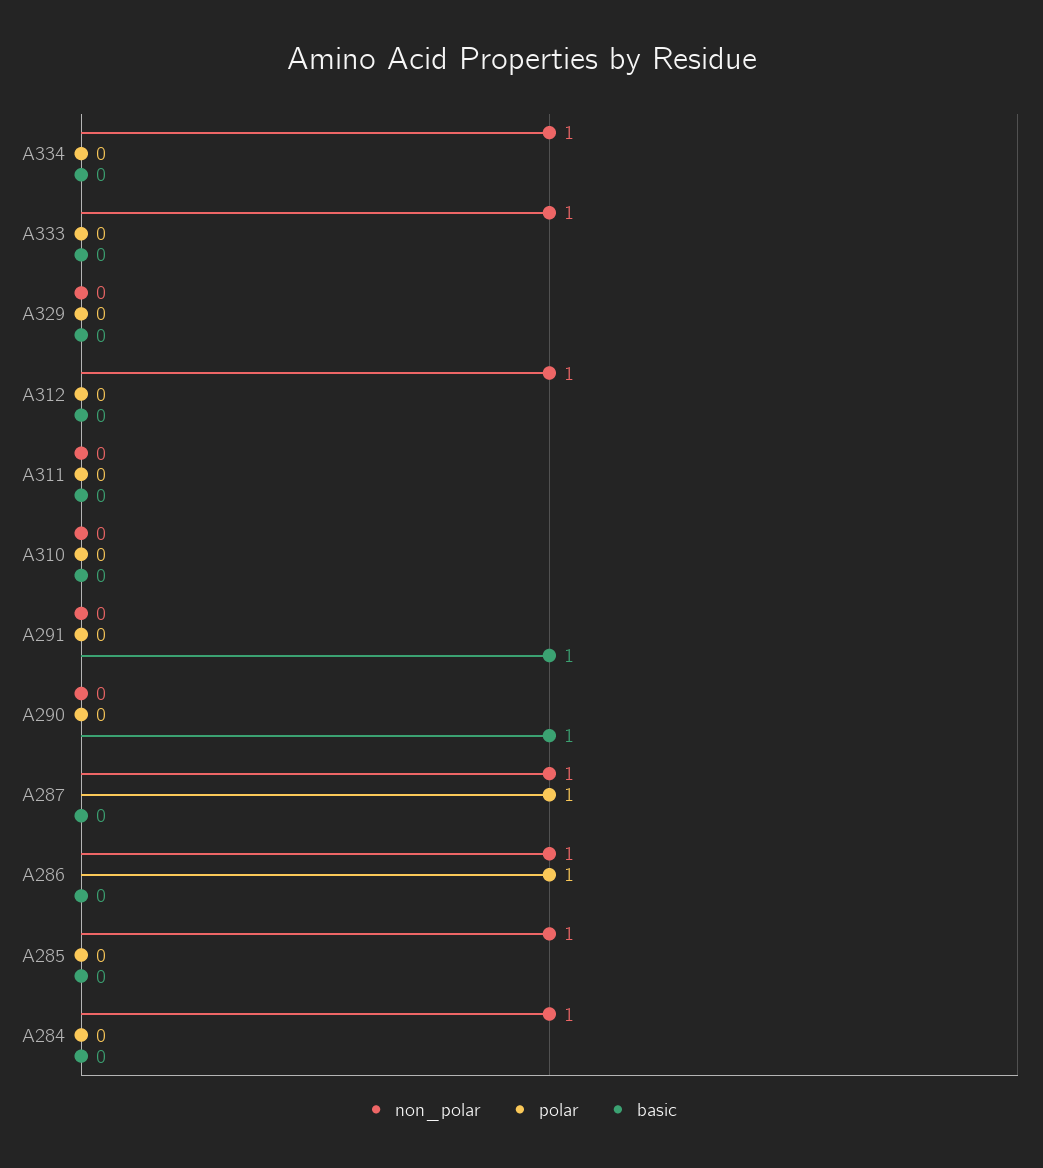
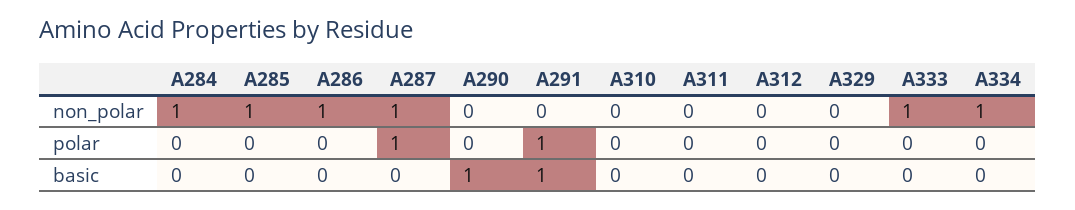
  {
    "non_polar": {
      "A334": 1,
      "A333": 1,
      "A329": 0,
-     "A312": 1,
+     "A312": 0,
      "A311": 0,
      "A310": 0,
      "A291": 0,
      "A290": 0,
      "A287": 1,
      "A286": 1,
      "A285": 1,
      "A284": 1
    },
    "polar": {
      "A334": 0,
      "A333": 0,
      "A329": 0,
      "A312": 0,
      "A311": 0,
      "A310": 0,
-     "A291": 0,
+     "A291": 1,
      "A290": 0,
      "A287": 1,
-     "A286": 1,
+     "A286": 0,
      "A285": 0,
      "A284": 0
    },
    "basic": {
      "A334": 0,
      "A333": 0,
      "A329": 0,
      "A312": 0,
      "A311": 0,
      "A310": 0,
      "A291": 1,
      "A290": 1,
      "A287": 0,
      "A286": 0,
      "A285": 0,
      "A284": 0
    }
  }

